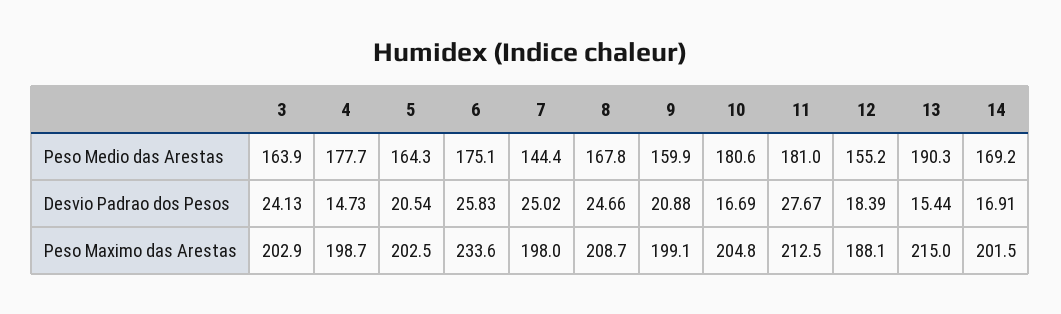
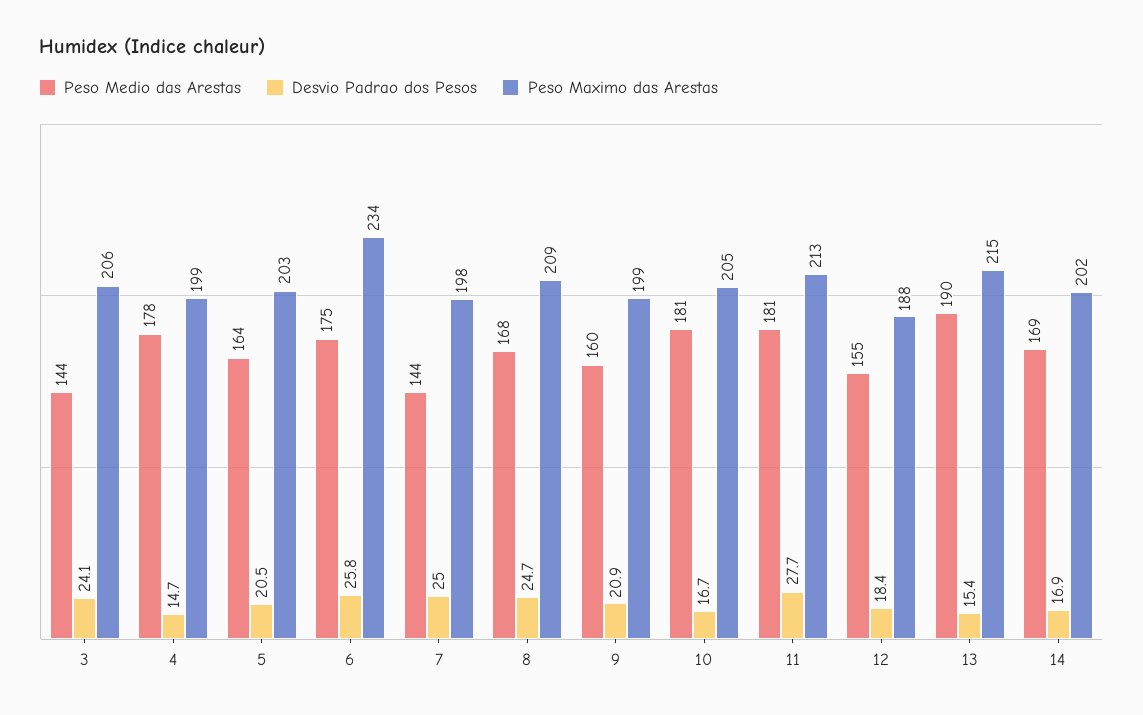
  {
    "Peso Medio das Arestas": {
-     "3": 163.9,
+     "3": 144,
      "4": 177.7,
      "5": 164.3,
      "6": 175.1,
      "7": 144.4,
      "8": 167.8,
      "9": 159.9,
      "10": 180.6,
      "11": 181,
      "12": 155.2,
      "13": 190.3,
      "14": 169.2
    },
    "Desvio Padrao dos Pesos": {
      "3": 24.13,
      "4": 14.73,
      "5": 20.54,
      "6": 25.83,
      "7": 25.02,
      "8": 24.66,
      "9": 20.88,
      "10": 16.69,
      "11": 27.67,
      "12": 18.39,
      "13": 15.44,
      "14": 16.91
    },
    "Peso Maximo das Arestas": {
-     "3": 202.9,
+     "3": 206,
      "4": 198.7,
      "5": 202.5,
      "6": 233.6,
      "7": 198,
      "8": 208.7,
      "9": 199.1,
      "10": 204.8,
      "11": 212.5,
      "12": 188.1,
      "13": 215,
      "14": 201.5
    }
  }

